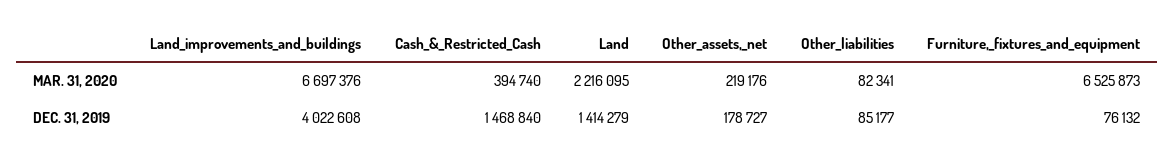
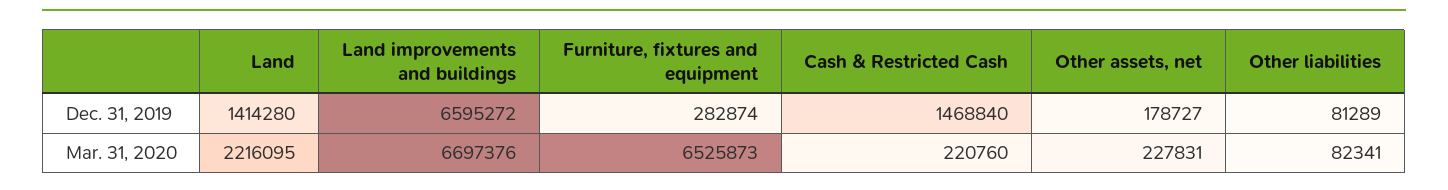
  {
    "Land_improvements_and_buildings": {
      "MAR. 31, 2020": 6697376,
-     "DEC. 31, 2019": 4022608
+     "DEC. 31, 2019": 6595272
    },
    "Cash_&_Restricted_Cash": {
-     "MAR. 31, 2020": 394740,
+     "MAR. 31, 2020": 220760,
      "DEC. 31, 2019": 1468840
    },
    "Land": {
      "MAR. 31, 2020": 2216095,
-     "DEC. 31, 2019": 1414279
+     "DEC. 31, 2019": 1414280
    },
    "Other_assets,_net": {
-     "MAR. 31, 2020": 219176,
+     "MAR. 31, 2020": 227831,
      "DEC. 31, 2019": 178727
    },
    "Other_liabilities": {
      "MAR. 31, 2020": 82341,
-     "DEC. 31, 2019": 85177
+     "DEC. 31, 2019": 81289
    },
    "Furniture,_fixtures_and_equipment": {
      "MAR. 31, 2020": 6525873,
-     "DEC. 31, 2019": 76132
+     "DEC. 31, 2019": 282874
    }
  }

